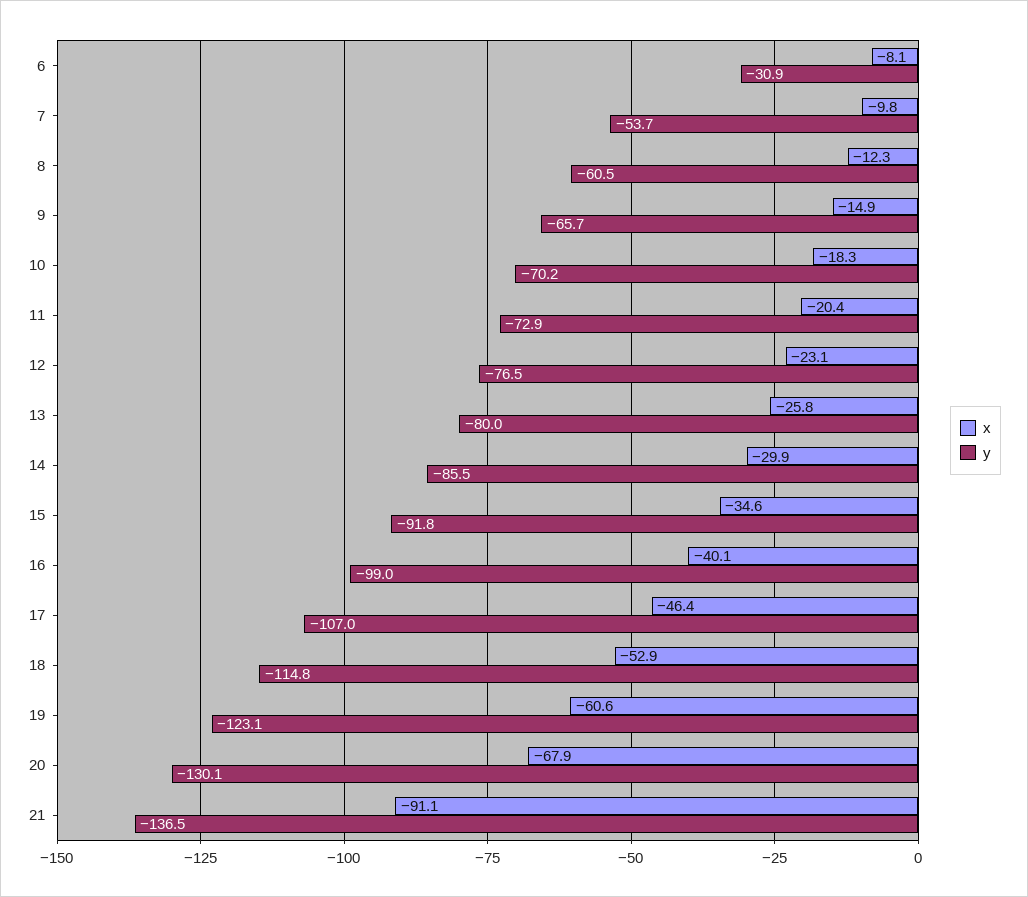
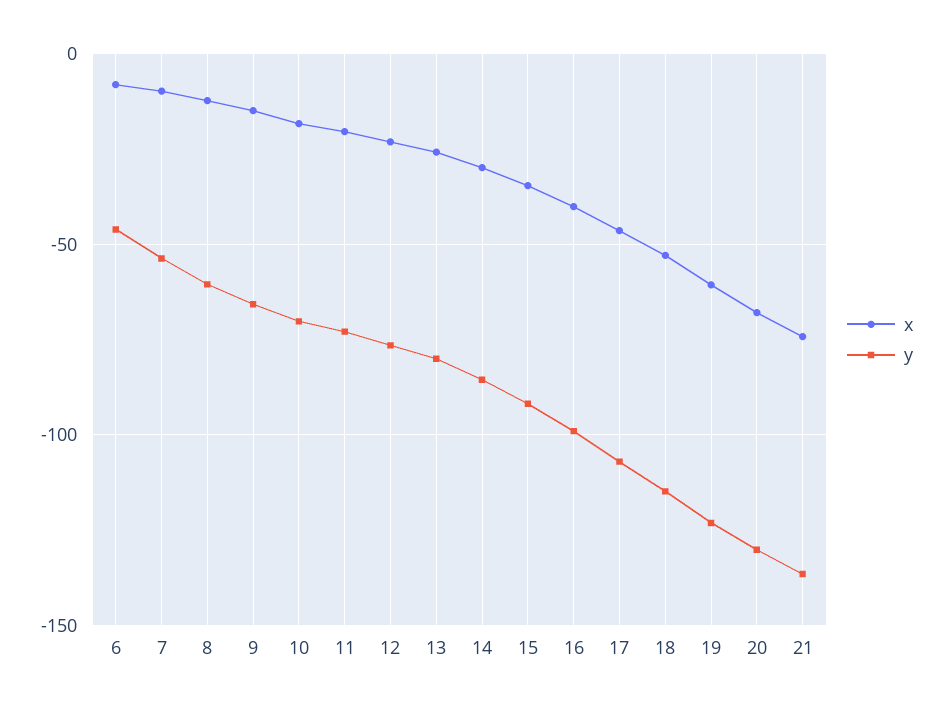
  {
    "x": {
      "6": -8.1,
      "7": -9.8,
      "8": -12.3,
      "9": -14.9,
      "10": -18.3,
      "11": -20.4,
      "12": -23.1,
      "13": -25.8,
      "14": -29.9,
      "15": -34.6,
      "16": -40.1,
      "17": -46.4,
      "18": -52.9,
      "19": -60.6,
      "20": -67.9,
-     "21": -91.1
+     "21": -75
    },
    "y": {
-     "6": -30.9,
+     "6": -45,
      "7": -53.7,
      "8": -60.5,
      "9": -65.7,
      "10": -70.2,
      "11": -72.9,
      "12": -76.5,
      "13": -80,
      "14": -85.5,
      "15": -91.8,
      "16": -99,
      "17": -107,
      "18": -114.8,
      "19": -123.1,
      "20": -130.1,
      "21": -136.5
    }
  }

